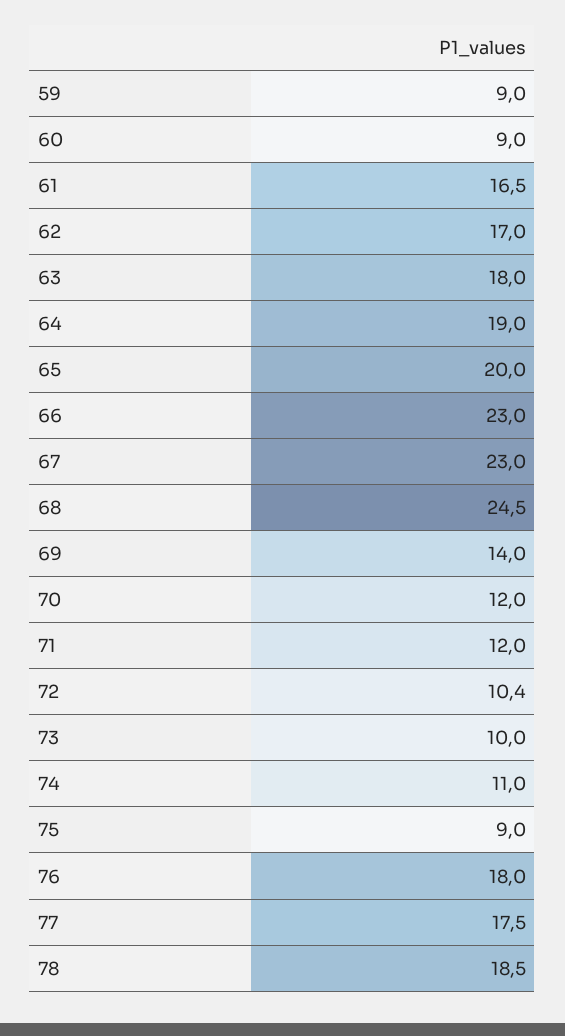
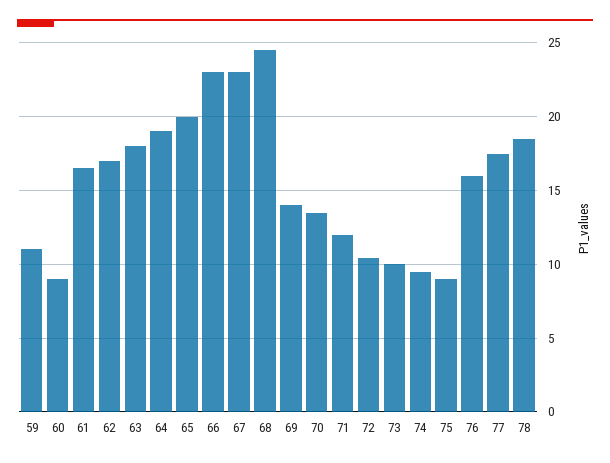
  {
-   "59": 9,
+   "59": 11,
    "60": 9,
    "61": 16.5,
    "62": 17,
    "63": 18,
    "64": 19,
    "65": 20,
    "66": 23,
    "67": 23,
    "68": 24.5,
    "69": 14,
-   "70": 12,
+   "70": 13.5,
    "71": 12,
    "72": 10.4,
    "73": 10,
-   "74": 11,
+   "74": 9.5,
    "75": 9,
-   "76": 18,
+   "76": 16,
    "77": 17.5,
    "78": 18.5
  }

